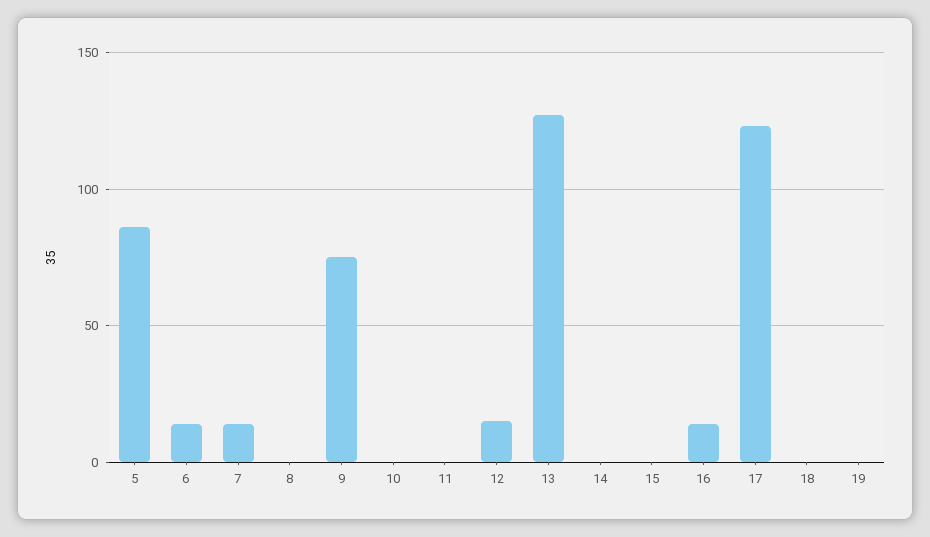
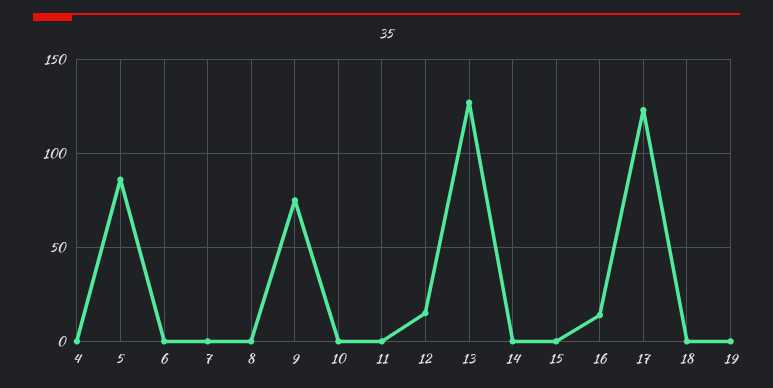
  {
    "5": 85,
-   "6": 15,
+   "6": 0,
-   "7": 15,
+   "7": 0,
    "8": 0,
    "9": 75,
    "10": 0,
    "11": 0,
    "12": 15,
    "13": 125,
    "14": 0,
    "15": 0,
    "16": 15,
    "17": 125,
    "18": 0,
-   "19": 0
+   "19": 0,
+   "4": 0
  }

